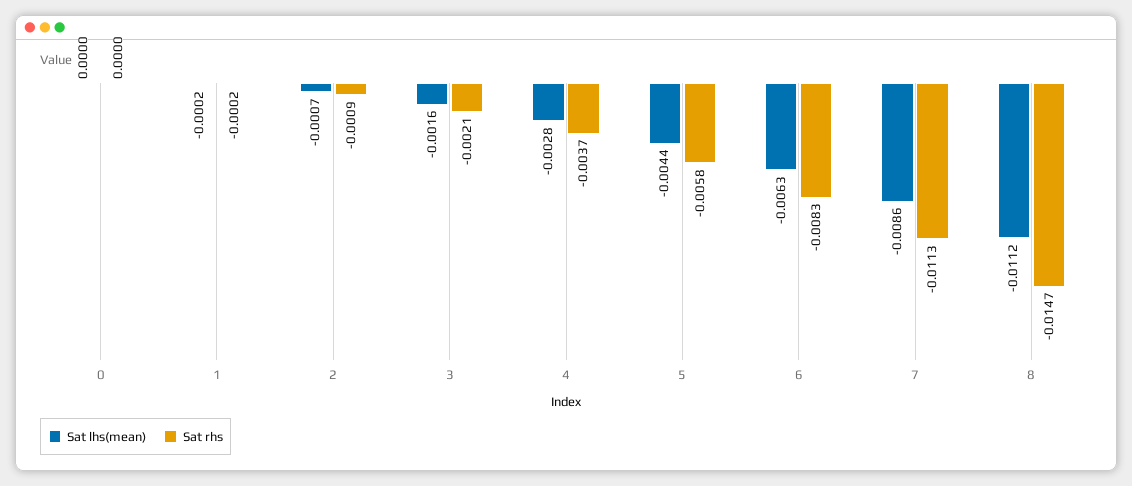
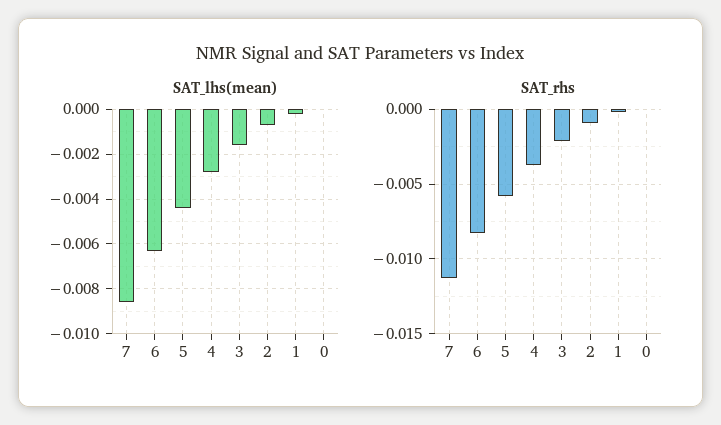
  {
    "Sat lhs(mean)": {
      "0": 0,
      "1": -0.0002,
      "2": -0.0007,
      "3": -0.0016,
      "4": -0.0028,
      "5": -0.0044,
      "6": -0.0063,
-     "7": -0.0086,
+     "7": -0.0086
-     "8": -0.0112
    },
    "Sat rhs": {
      "0": 0,
      "1": -0.0002,
      "2": -0.0009,
      "3": -0.0021,
      "4": -0.0037,
      "5": -0.0058,
      "6": -0.0083,
-     "7": -0.0113,
+     "7": -0.0113
-     "8": -0.0147
    }
  }

